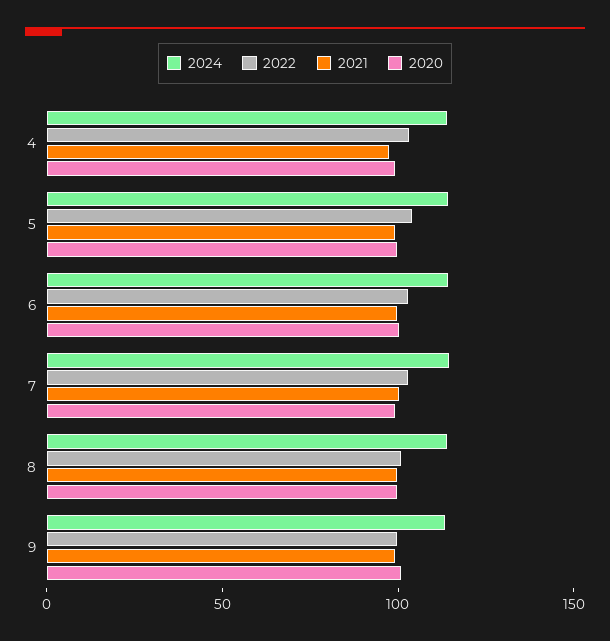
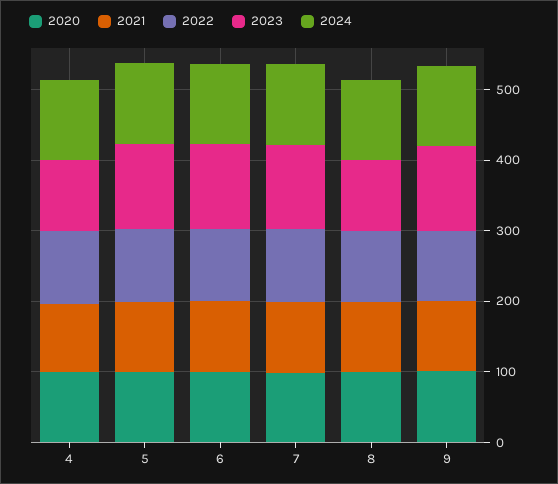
  {
    "2024": {
      "4": 110,
      "5": 110,
      "6": 110,
      "7": 110,
      "8": 110,
      "9": 110
    },
    "2022": {
      "4": 100,
      "5": 100,
      "6": 100,
      "7": 100,
      "8": 100,
      "9": 100
    },
    "2021": {
      "4": 100,
      "5": 100,
      "6": 100,
      "7": 100,
      "8": 100,
      "9": 100
    },
    "2020": {
      "4": 100,
      "5": 100,
      "6": 100,
      "7": 100,
      "8": 100,
      "9": 100
-   }
+   },
+   "2023": {
+     "4": 100,
+     "5": 120,
+     "6": 120,
+     "7": 120,
+     "8": 100,
+     "9": 120
+   }
  }

